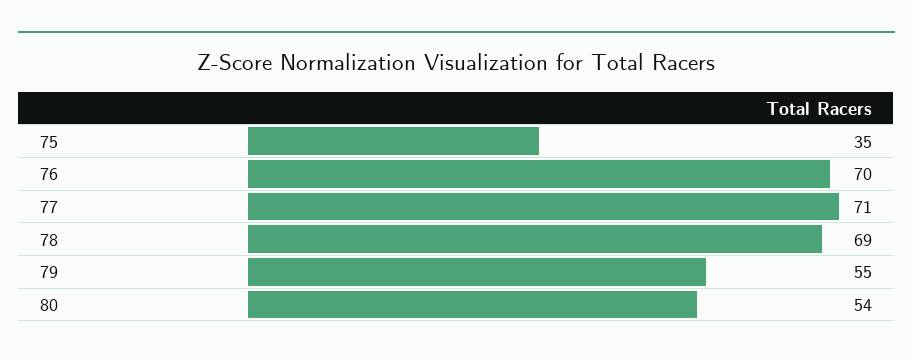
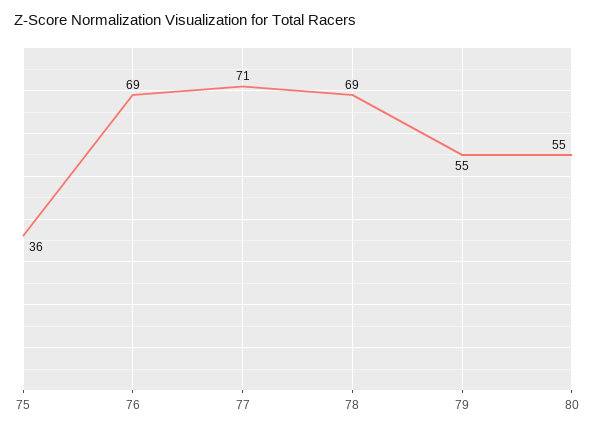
  {
-   "75": 35,
+   "75": 36,
-   "76": 70,
+   "76": 69,
    "77": 71,
    "78": 69,
    "79": 55,
-   "80": 54
+   "80": 55
  }

